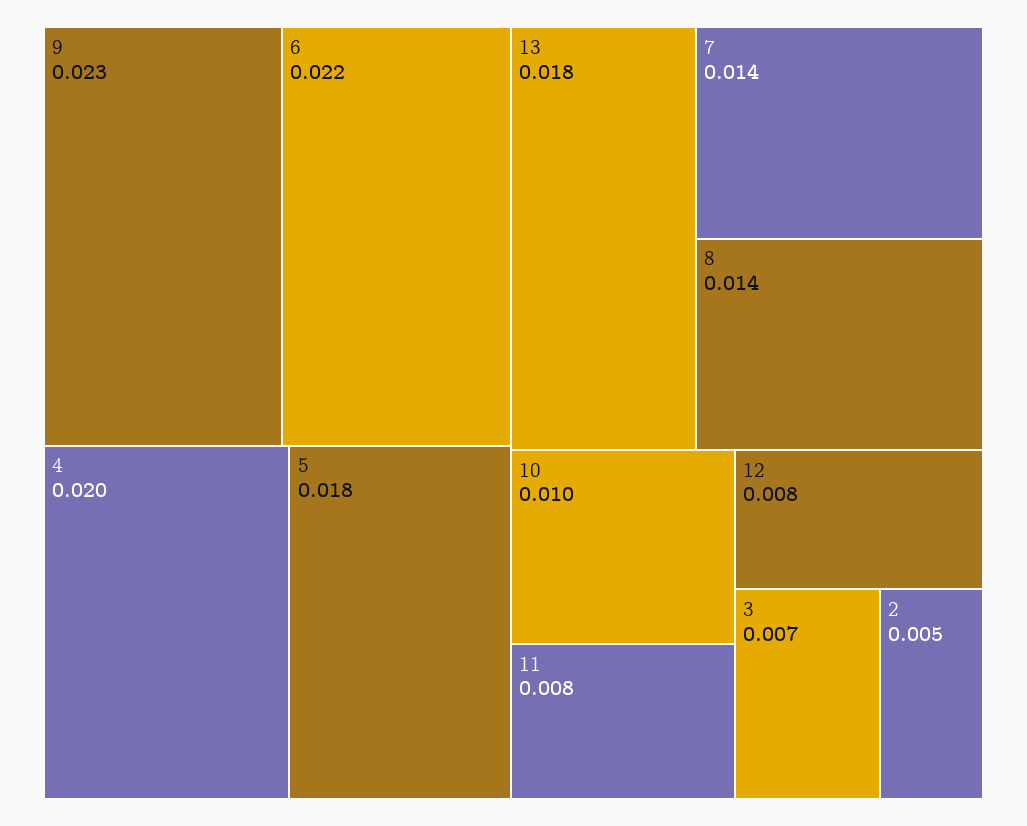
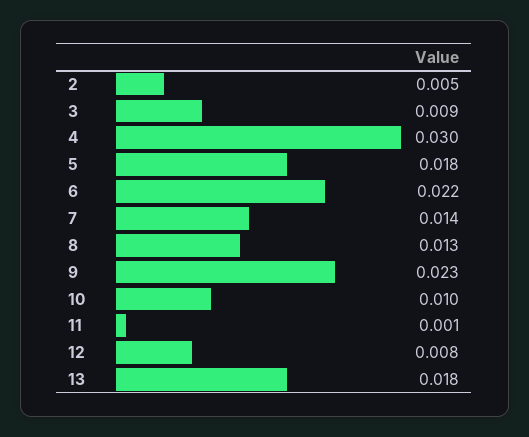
  {
    "9": 0.023,
    "6": 0.022,
-   "4": 0.02,
+   "4": 0.03,
    "5": 0.018,
    "13": 0.018,
    "7": 0.014,
-   "8": 0.014,
+   "8": 0.013,
    "10": 0.01,
-   "11": 0.008,
+   "11": 0.001,
    "12": 0.008,
-   "3": 0.007,
+   "3": 0.009,
    "2": 0.005
  }

